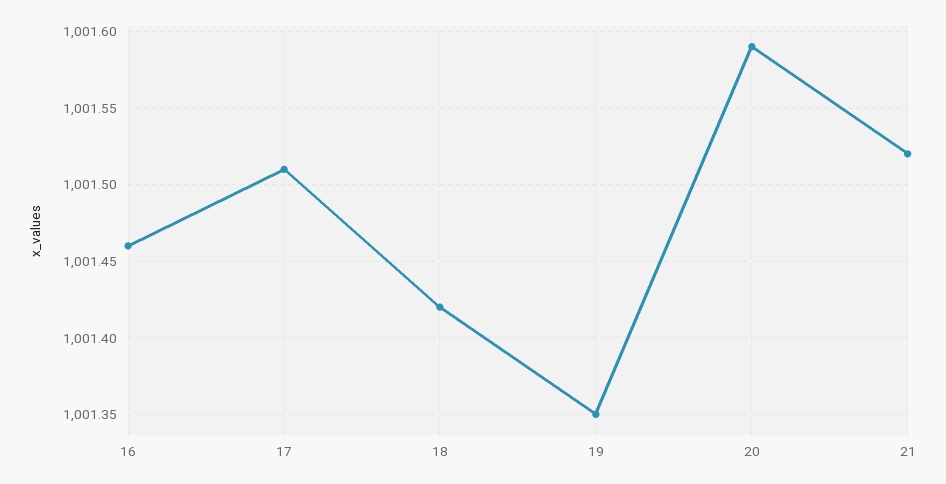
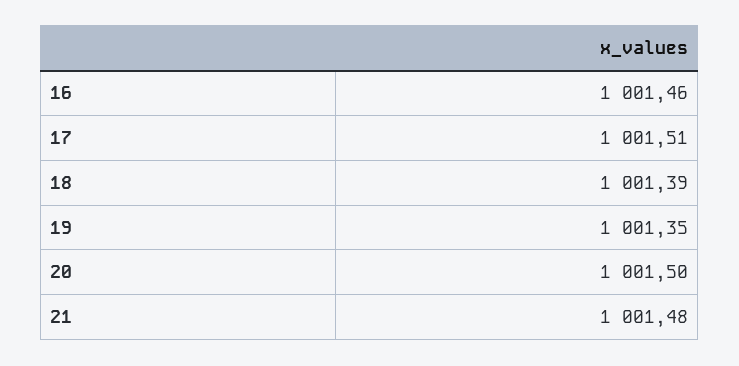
  {
    "16": 1001.46,
    "17": 1001.51,
-   "18": 1001.42,
+   "18": 1001.39,
    "19": 1001.35,
-   "20": 1001.59,
+   "20": 1001.5,
-   "21": 1001.52
+   "21": 1001.48
  }

